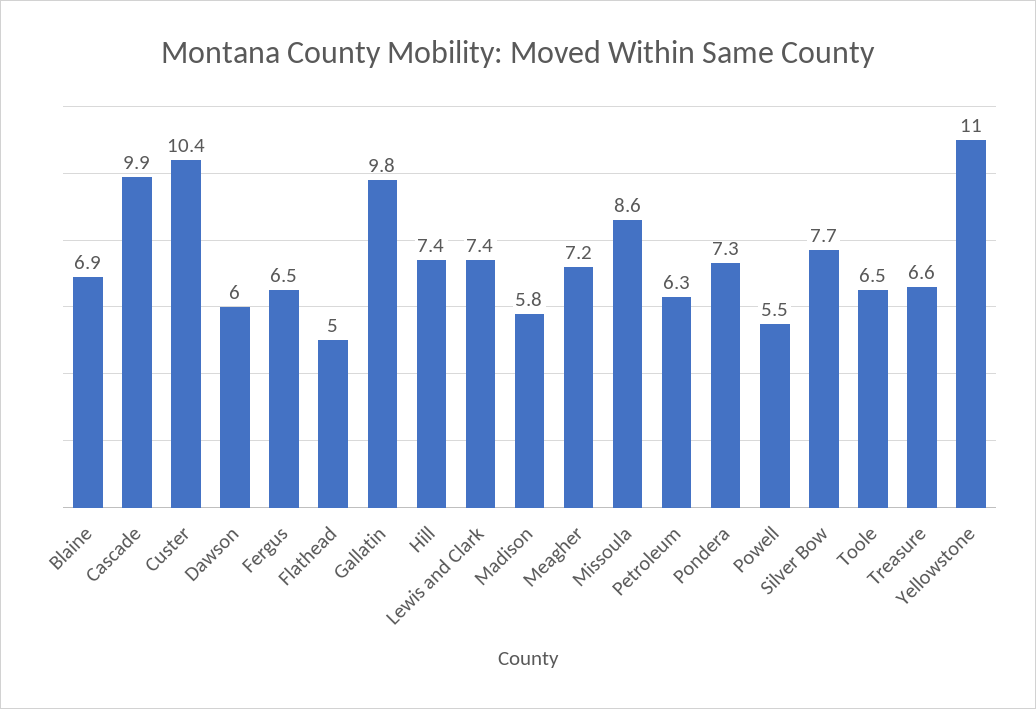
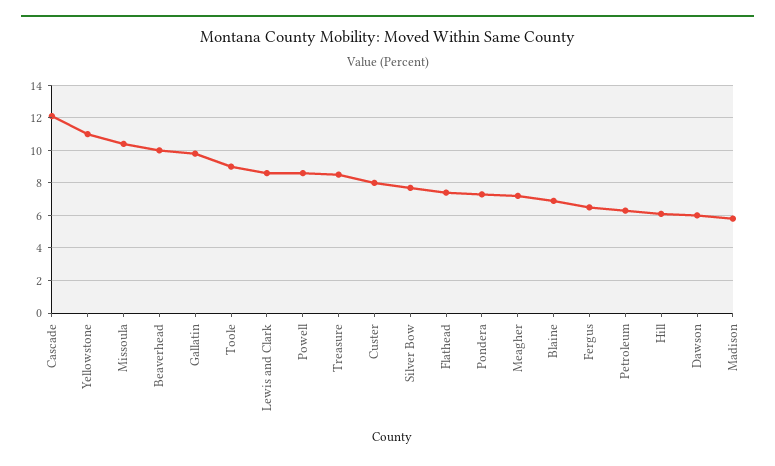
  {
    "Blaine": 6.9,
-   "Cascade": 9.9,
+   "Cascade": 12,
-   "Custer": 10.4,
+   "Custer": 8,
    "Dawson": 6,
    "Fergus": 6.5,
-   "Flathead": 5,
+   "Flathead": 7.5,
    "Gallatin": 9.8,
-   "Hill": 7.4,
+   "Hill": 6,
-   "Lewis and Clark": 7.4,
+   "Lewis and Clark": 8.5,
    "Madison": 5.8,
    "Meagher": 7.2,
-   "Missoula": 8.6,
+   "Missoula": 10.5,
    "Petroleum": 6.3,
    "Pondera": 7.3,
-   "Powell": 5.5,
+   "Powell": 8.5,
    "Silver Bow": 7.7,
-   "Toole": 6.5,
+   "Toole": 9,
-   "Treasure": 6.6,
+   "Treasure": 8.5,
-   "Yellowstone": 11
+   "Yellowstone": 11,
+   "Beaverhead": 10
  }

